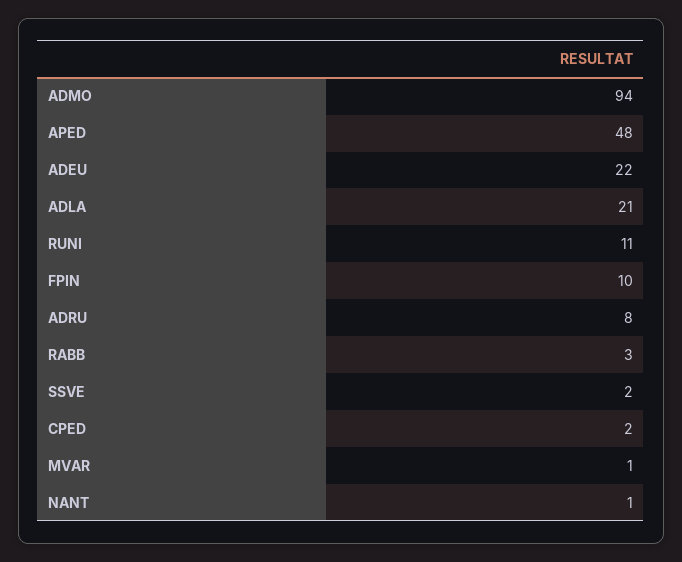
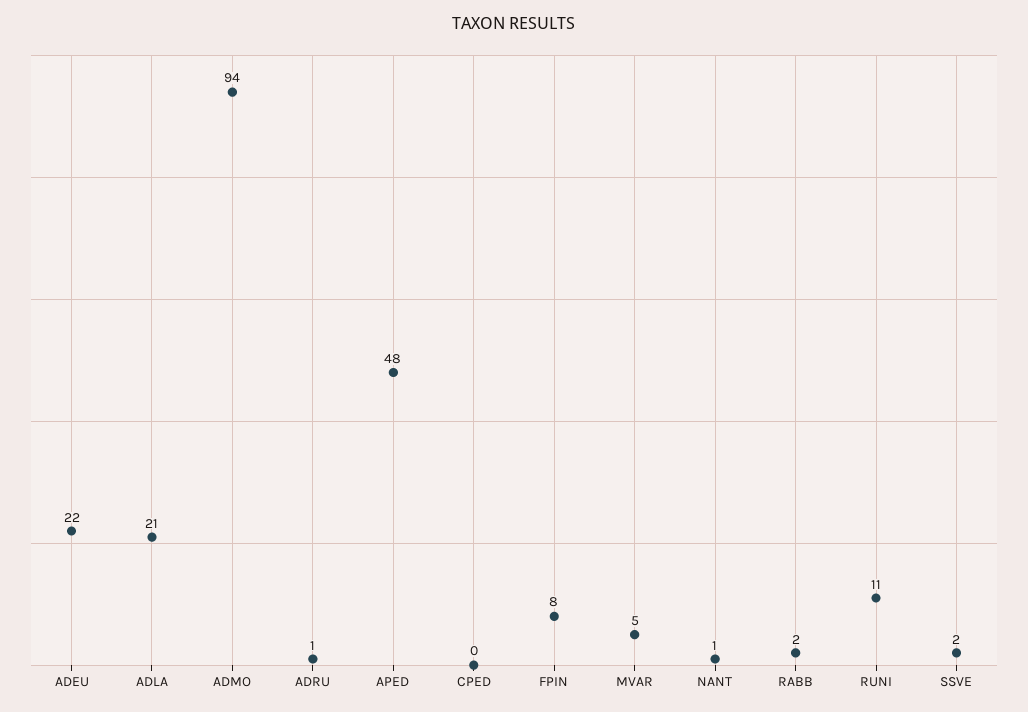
  {
    "ADMO": 94,
    "APED": 48,
    "ADEU": 22,
    "ADLA": 21,
    "RUNI": 11,
-   "FPIN": 10,
+   "FPIN": 8,
-   "ADRU": 8,
+   "ADRU": 1,
-   "RABB": 3,
+   "RABB": 2,
    "SSVE": 2,
-   "CPED": 2,
+   "CPED": 0,
-   "MVAR": 1,
+   "MVAR": 5,
    "NANT": 1
  }

